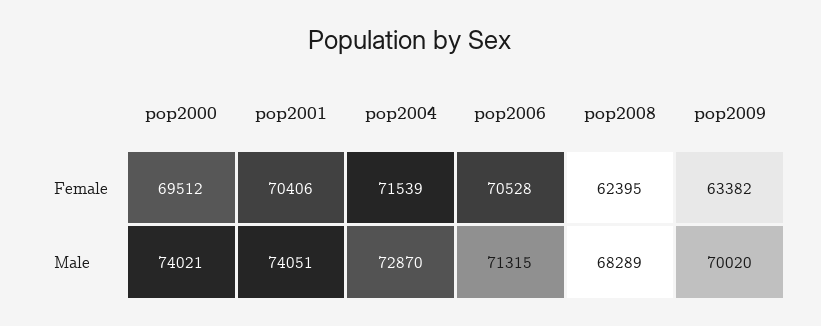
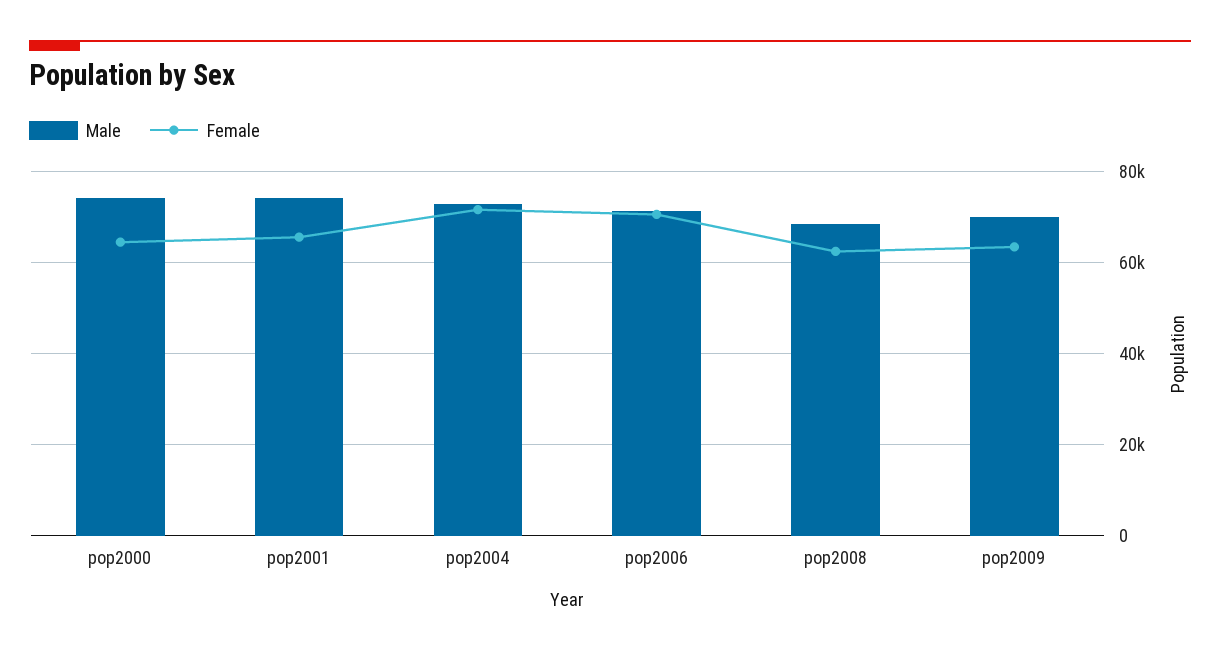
  {
    "Female": {
-     "pop2000": 69512,
+     "pop2000": 64000,
-     "pop2001": 70406,
+     "pop2001": 66000,
      "pop2004": 71539,
      "pop2006": 70528,
      "pop2008": 62395,
      "pop2009": 63382
    },
    "Male": {
      "pop2000": 74021,
      "pop2001": 74051,
      "pop2004": 72870,
      "pop2006": 71315,
      "pop2008": 68289,
      "pop2009": 70020
    }
  }

